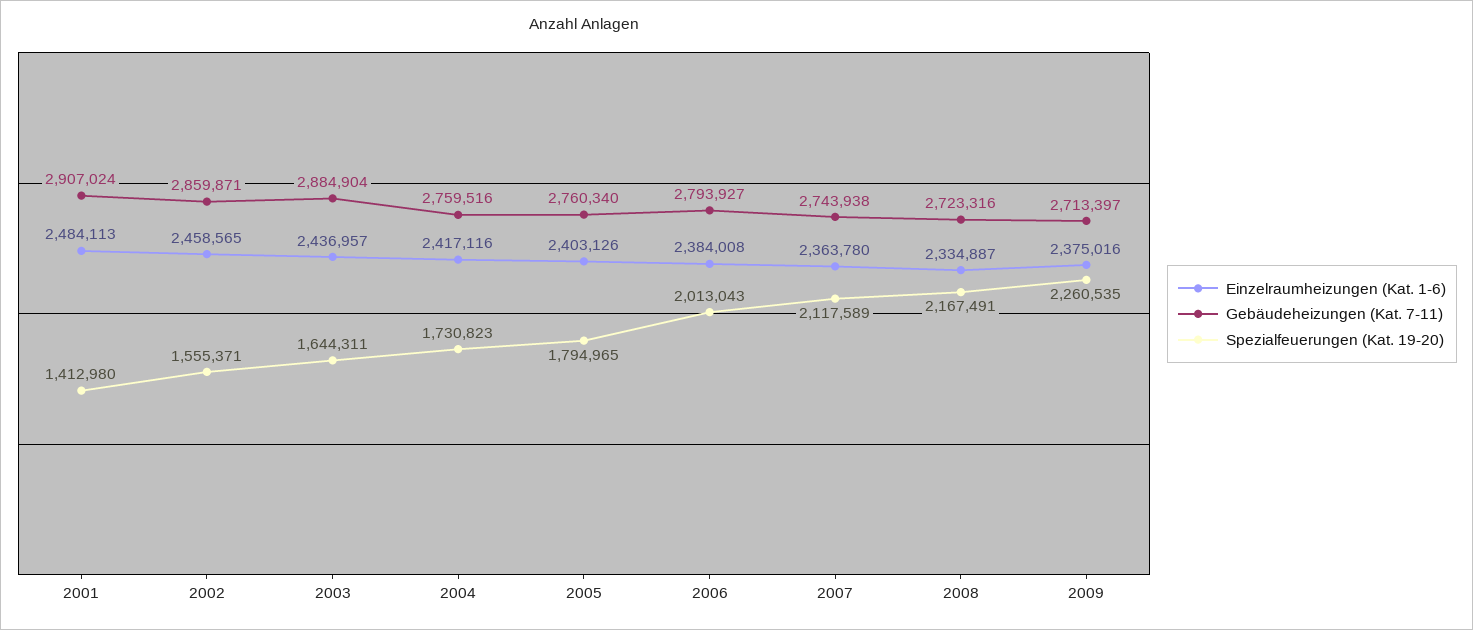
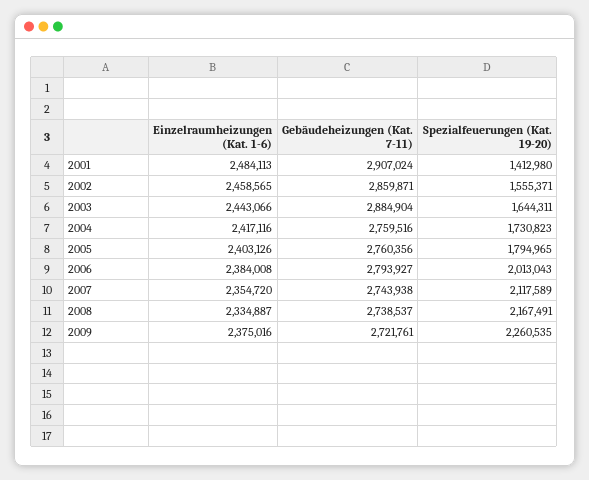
  {
    "Einzelraumheizungen (Kat. 1-6)": {
      "2001": 2484113,
      "2002": 2458565,
-     "2003": 2436957,
+     "2003": 2443066,
      "2004": 2417116,
      "2005": 2403126,
      "2006": 2384008,
-     "2007": 2363780,
+     "2007": 2354720,
      "2008": 2334887,
      "2009": 2375016
    },
    "Gebäudeheizungen (Kat. 7-11)": {
      "2001": 2907024,
      "2002": 2859871,
      "2003": 2884904,
      "2004": 2759516,
-     "2005": 2760340,
+     "2005": 2760356,
      "2006": 2793927,
      "2007": 2743938,
-     "2008": 2723316,
+     "2008": 2738537,
-     "2009": 2713397
+     "2009": 2721761
    },
    "Spezialfeuerungen (Kat. 19-20)": {
      "2001": 1412980,
      "2002": 1555371,
      "2003": 1644311,
      "2004": 1730823,
      "2005": 1794965,
      "2006": 2013043,
      "2007": 2117589,
      "2008": 2167491,
      "2009": 2260535
    }
  }

